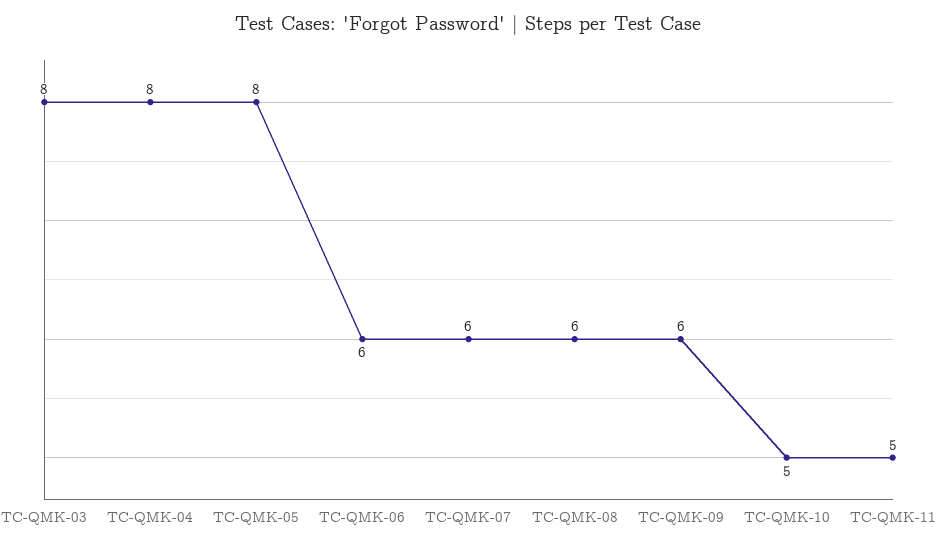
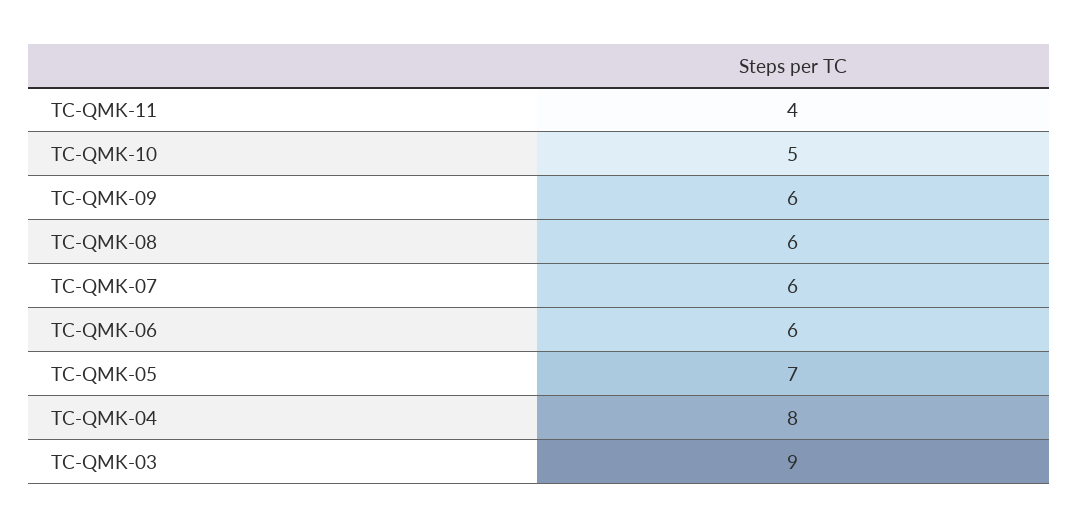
  {
-   "TC-QMK-03": 8,
+   "TC-QMK-03": 9,
    "TC-QMK-04": 8,
-   "TC-QMK-05": 8,
+   "TC-QMK-05": 7,
    "TC-QMK-06": 6,
    "TC-QMK-07": 6,
    "TC-QMK-08": 6,
    "TC-QMK-09": 6,
    "TC-QMK-10": 5,
-   "TC-QMK-11": 5
+   "TC-QMK-11": 4
  }

